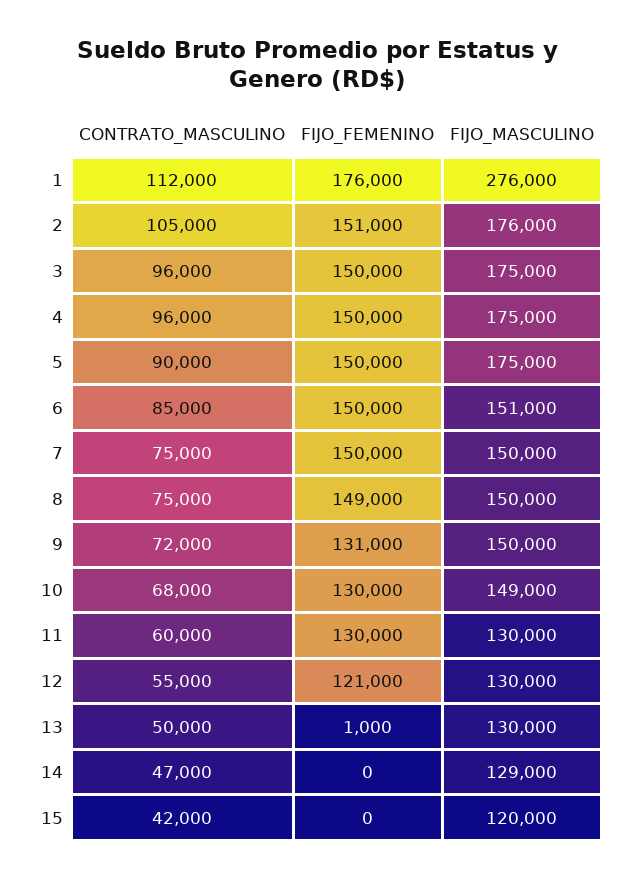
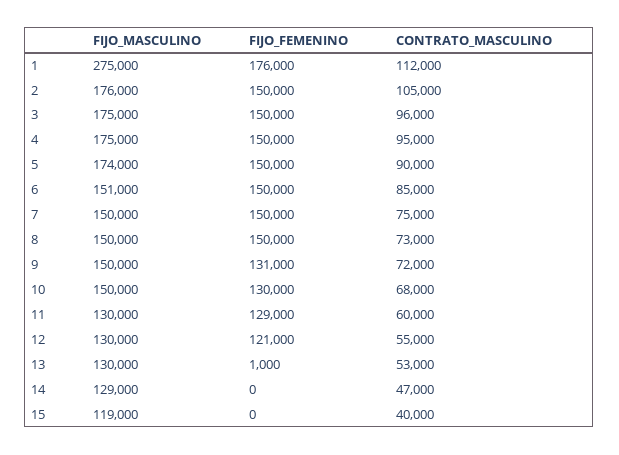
  {
    "CONTRATO_MASCULINO": {
      "1": 112000,
      "2": 105000,
      "3": 96000,
-     "4": 96000,
+     "4": 95000,
      "5": 90000,
      "6": 85000,
      "7": 75000,
-     "8": 75000,
+     "8": 73000,
      "9": 72000,
      "10": 68000,
      "11": 60000,
      "12": 55000,
-     "13": 50000,
+     "13": 53000,
      "14": 47000,
-     "15": 42000
+     "15": 40000
    },
    "FIJO_FEMENINO": {
      "1": 176000,
-     "2": 151000,
+     "2": 150000,
      "3": 150000,
      "4": 150000,
      "5": 150000,
      "6": 150000,
      "7": 150000,
-     "8": 149000,
+     "8": 150000,
      "9": 131000,
      "10": 130000,
-     "11": 130000,
+     "11": 129000,
      "12": 121000,
      "13": 1000,
      "14": 0,
      "15": 0
    },
    "FIJO_MASCULINO": {
-     "1": 276000,
+     "1": 275000,
      "2": 176000,
      "3": 175000,
      "4": 175000,
-     "5": 175000,
+     "5": 174000,
      "6": 151000,
      "7": 150000,
      "8": 150000,
      "9": 150000,
-     "10": 149000,
+     "10": 150000,
      "11": 130000,
      "12": 130000,
      "13": 130000,
      "14": 129000,
-     "15": 120000
+     "15": 119000
    }
  }

